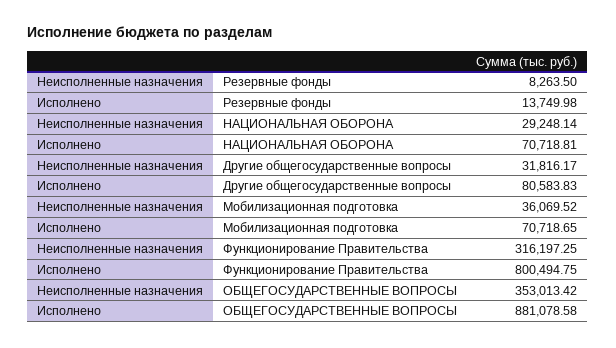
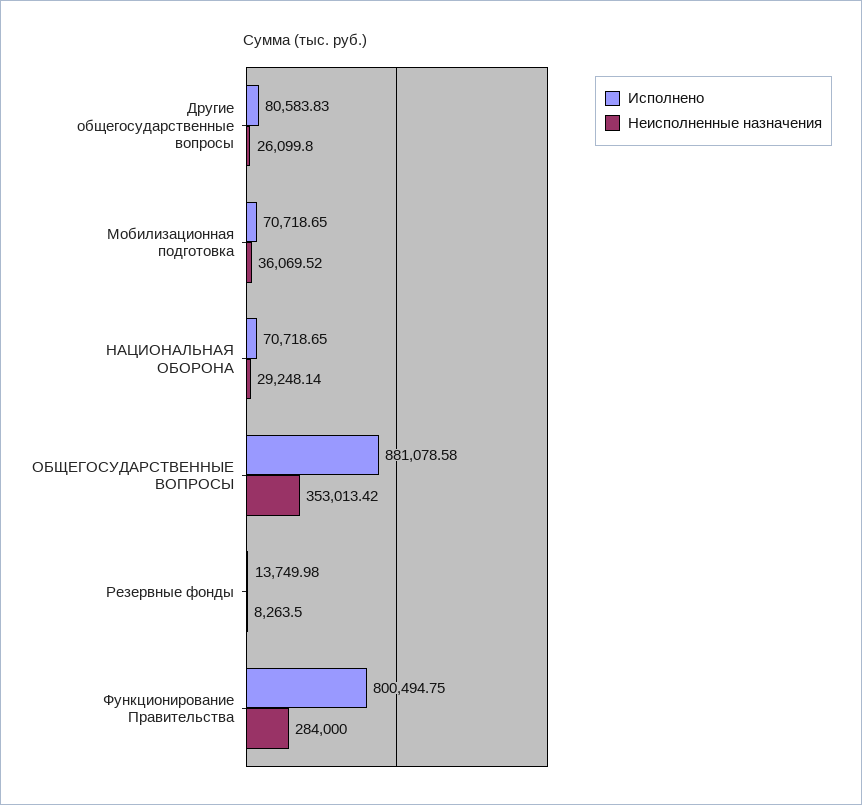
  {
    "Неисполненные назначения": {
      "Резервные фонды": 8263.5,
      "НАЦИОНАЛЬНАЯ ОБОРОНА": 29248.14,
-     "Другие общегосударственные вопросы": 31816.17,
+     "Другие общегосударственные вопросы": 26099.8,
      "Мобилизационная подготовка": 36069.52,
-     "Функционирование Правительства": 316197.25,
+     "Функционирование Правительства": 284000,
      "ОБЩЕГОСУДАРСТВЕННЫЕ ВОПРОСЫ": 353013.42
    },
    "Исполнено": {
      "Резервные фонды": 13749.98,
-     "НАЦИОНАЛЬНАЯ ОБОРОНА": 70718.81,
+     "НАЦИОНАЛЬНАЯ ОБОРОНА": 70718.65,
      "Другие общегосударственные вопросы": 80583.83,
      "Мобилизационная подготовка": 70718.65,
      "Функционирование Правительства": 800494.75,
      "ОБЩЕГОСУДАРСТВЕННЫЕ ВОПРОСЫ": 881078.58
    }
  }

